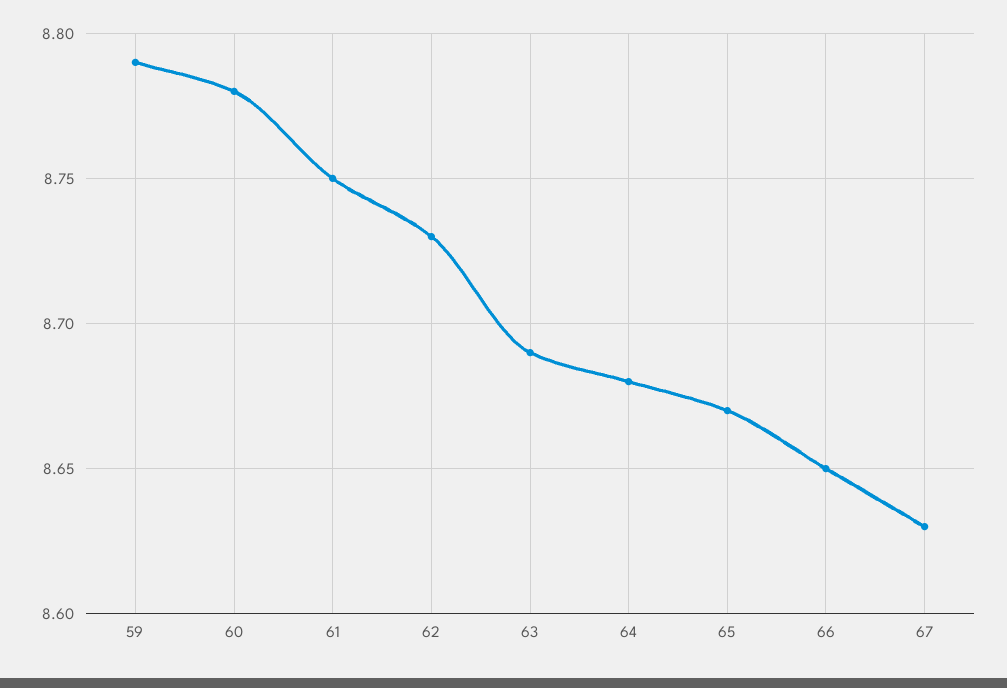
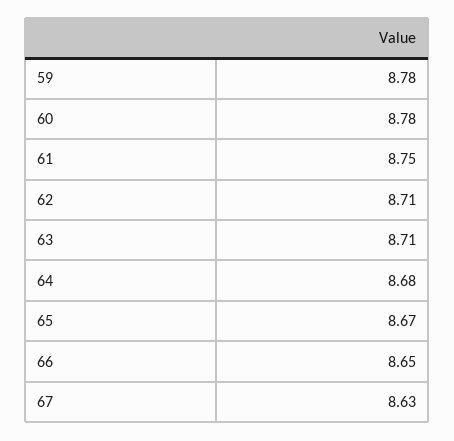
  {
-   "59": 8.79,
+   "59": 8.78,
    "60": 8.78,
    "61": 8.75,
-   "62": 8.73,
+   "62": 8.71,
-   "63": 8.69,
+   "63": 8.71,
    "64": 8.68,
    "65": 8.67,
    "66": 8.65,
    "67": 8.63
  }

